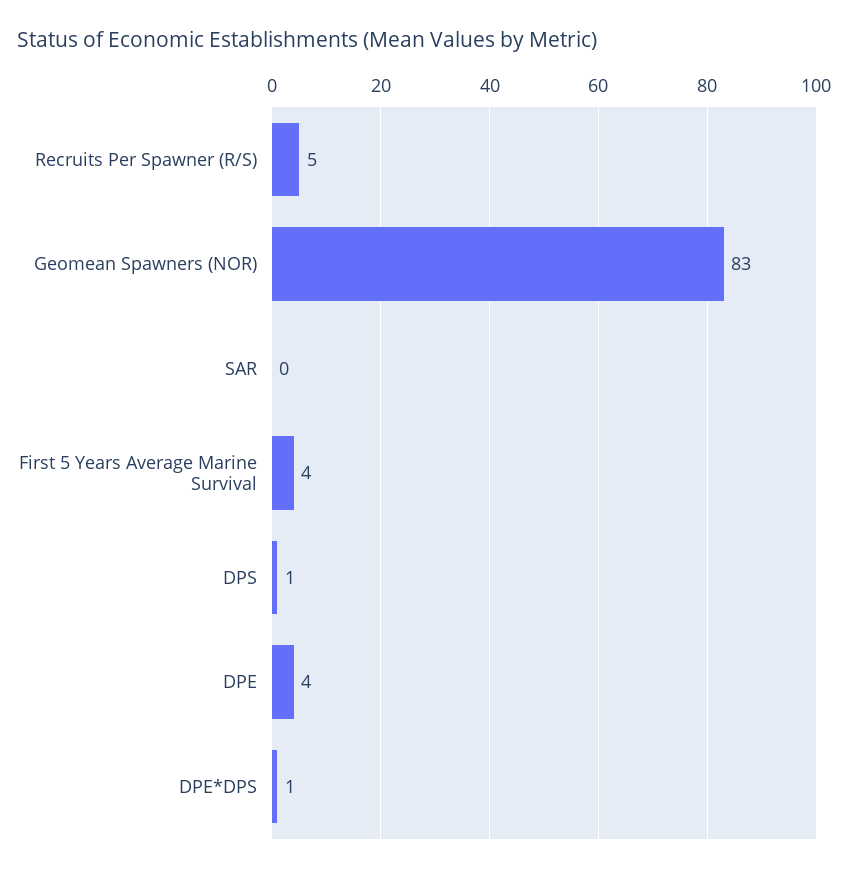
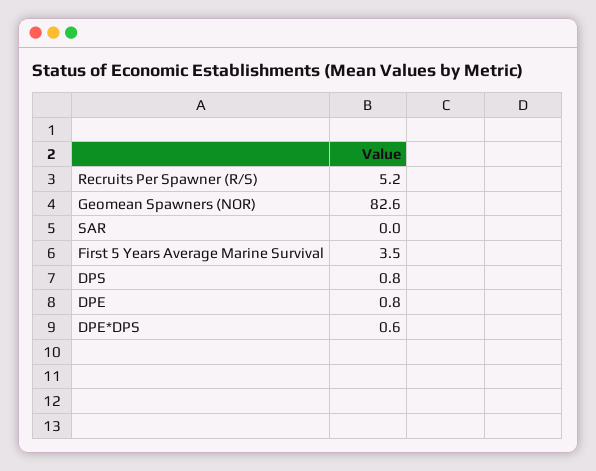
  {
    "Recruits Per Spawner (R/S)": 5.2,
    "Geomean Spawners (NOR)": 82.6,
    "SAR": 0,
    "First 5 Years Average Marine Survival": 3.5,
    "DPS": 0.8,
-   "DPE": 4,
+   "DPE": 0.8,
    "DPE*DPS": 0.6
  }

